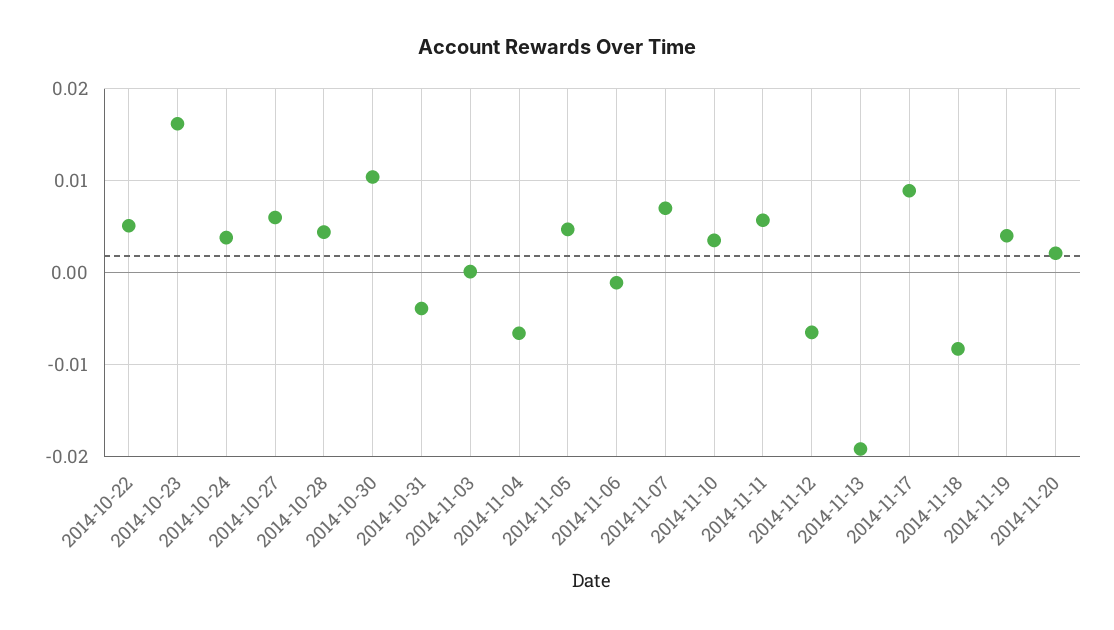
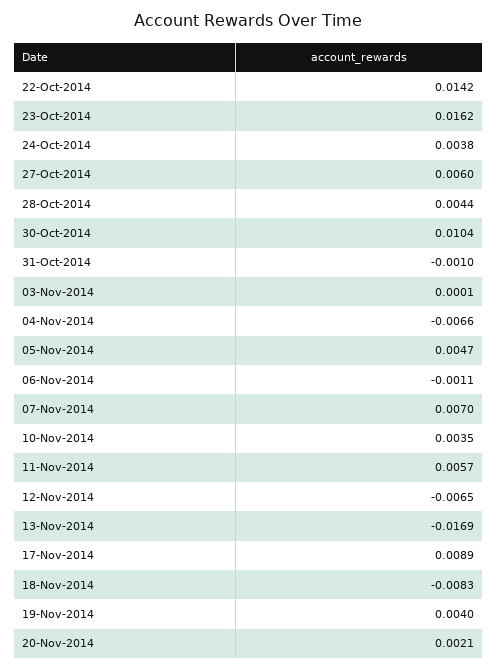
  {
-   "2014-10-22": 0.005,
+   "2014-10-22": 0.0142,
    "2014-10-23": 0.0162,
    "2014-10-24": 0.0038,
    "2014-10-27": 0.006,
    "2014-10-28": 0.0044,
    "2014-10-30": 0.0104,
-   "2014-10-31": -0.004,
+   "2014-10-31": -0.001,
    "2014-11-03": 0.0001,
    "2014-11-04": -0.0066,
    "2014-11-05": 0.0047,
    "2014-11-06": -0.0011,
    "2014-11-07": 0.007,
    "2014-11-10": 0.0035,
    "2014-11-11": 0.0057,
    "2014-11-12": -0.0065,
-   "2014-11-13": -0.019,
+   "2014-11-13": -0.0169,
    "2014-11-17": 0.0089,
    "2014-11-18": -0.0083,
    "2014-11-19": 0.004,
    "2014-11-20": 0.0021
  }

